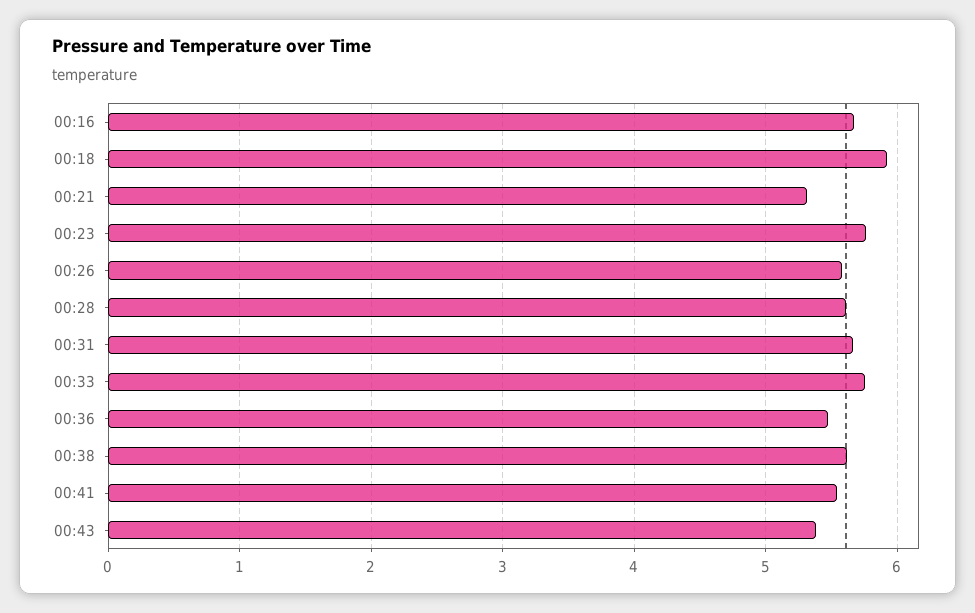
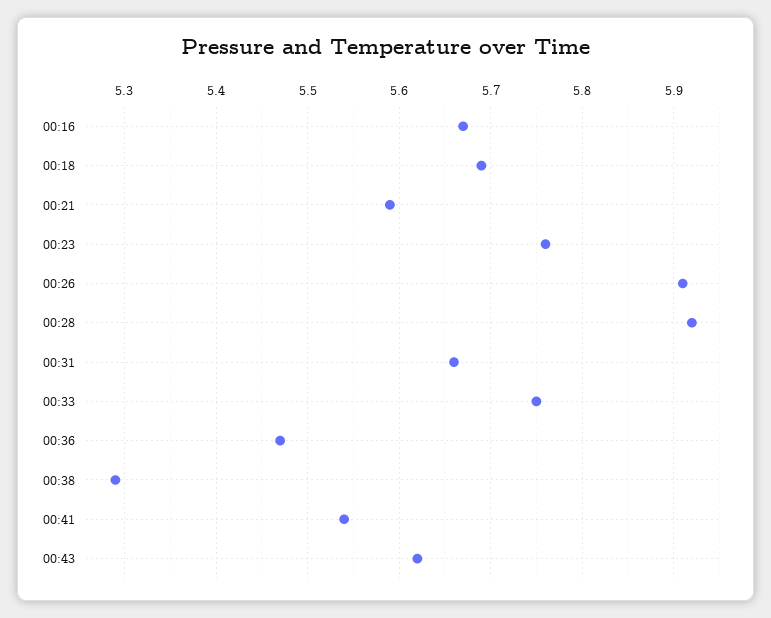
  {
    "00:16": 5.67,
-   "00:18": 5.9,
+   "00:18": 5.69,
-   "00:21": 5.3,
+   "00:21": 5.59,
    "00:23": 5.76,
-   "00:26": 5.6,
+   "00:26": 5.91,
-   "00:28": 5.6,
+   "00:28": 5.92,
    "00:31": 5.66,
    "00:33": 5.75,
    "00:36": 5.47,
-   "00:38": 5.6,
+   "00:38": 5.29,
    "00:41": 5.54,
-   "00:43": 5.4
+   "00:43": 5.62
  }

